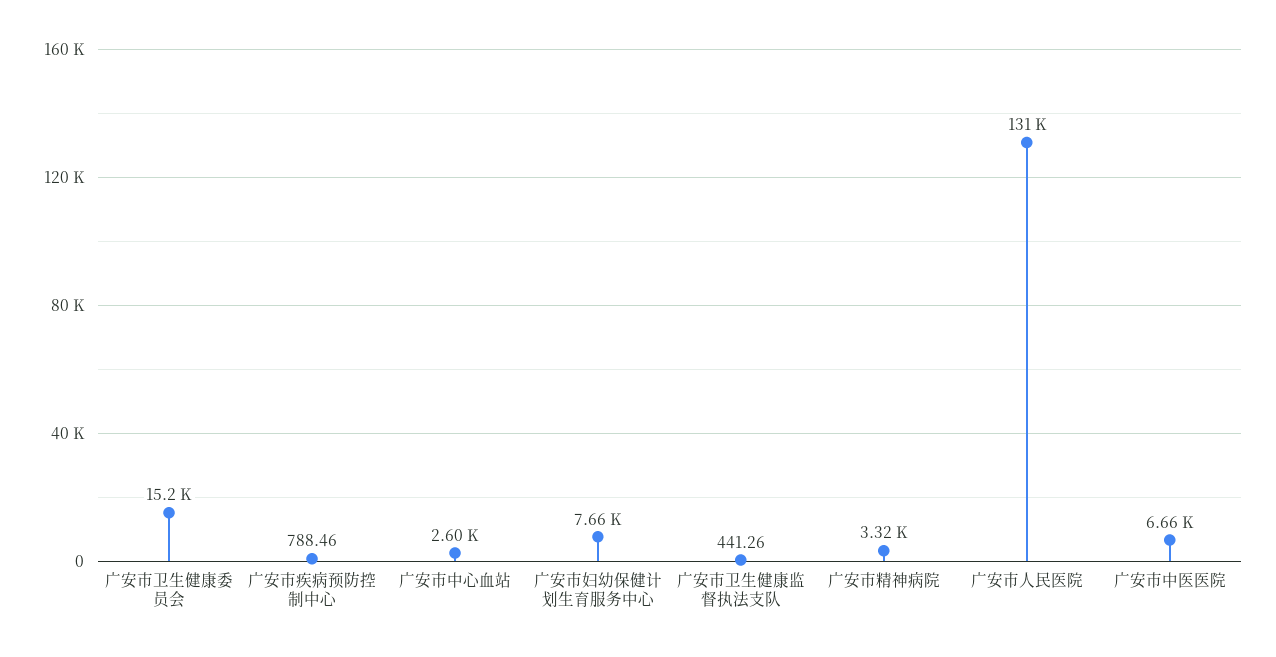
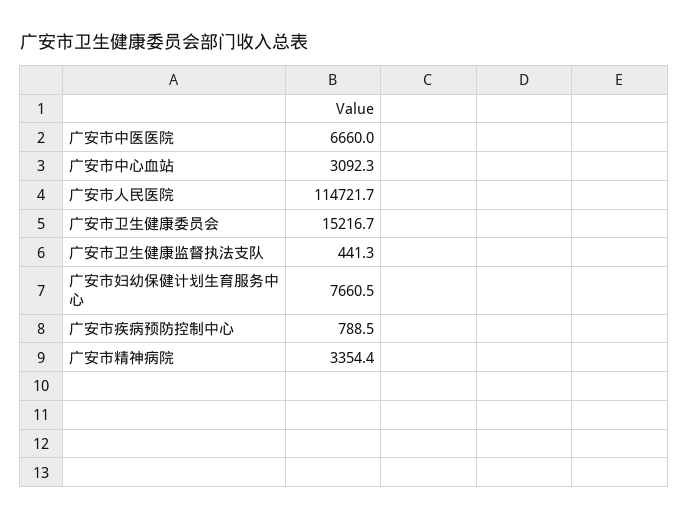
  {
    "广安市卫生健康委员会": 15216.7,
    "广安市疾病预防控制中心": 788.46,
-   "广安市中心血站": 2600,
+   "广安市中心血站": 3092.3,
    "广安市妇幼保健计划生育服务中心": 7660.5,
    "广安市卫生健康监督执法支队": 441.26,
-   "广安市精神病院": 3320,
+   "广安市精神病院": 3354.4,
-   "广安市人民医院": 131000,
+   "广安市人民医院": 114721.7,
    "广安市中医医院": 6660
  }

